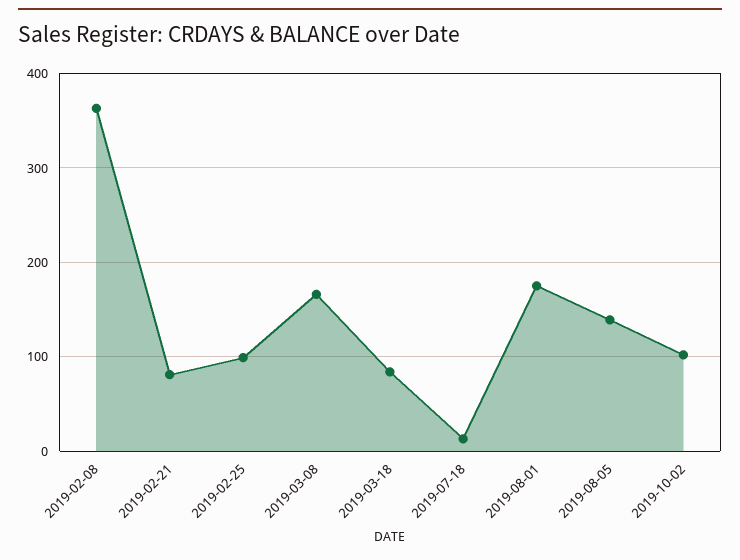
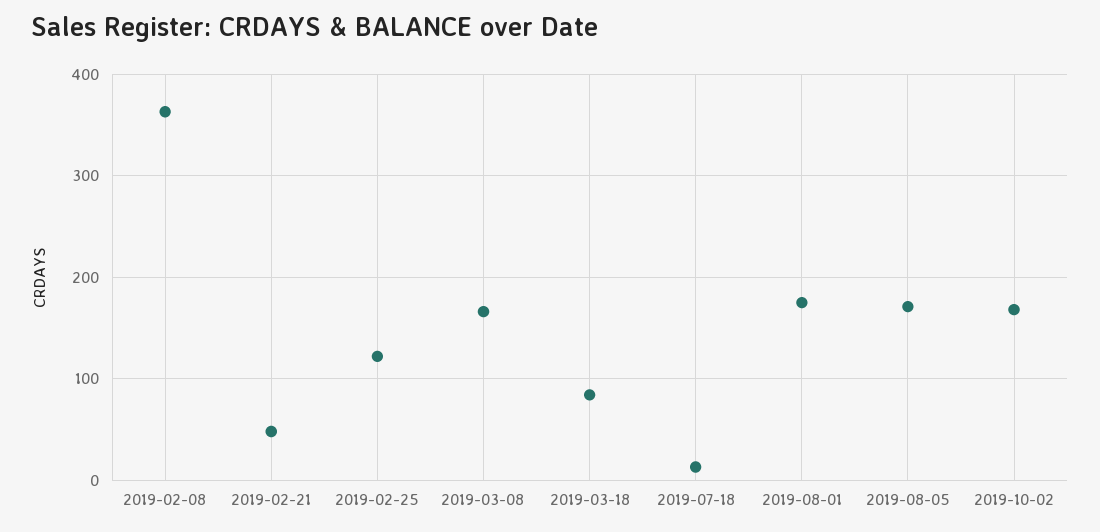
  {
    "2019-02-08": 360,
-   "2019-02-21": 80,
+   "2019-02-21": 50,
-   "2019-02-25": 100,
+   "2019-02-25": 120,
    "2019-03-08": 170,
    "2019-03-18": 80,
    "2019-07-18": 10,
    "2019-08-01": 180,
-   "2019-08-05": 140,
+   "2019-08-05": 170,
-   "2019-10-02": 100
+   "2019-10-02": 170
  }

